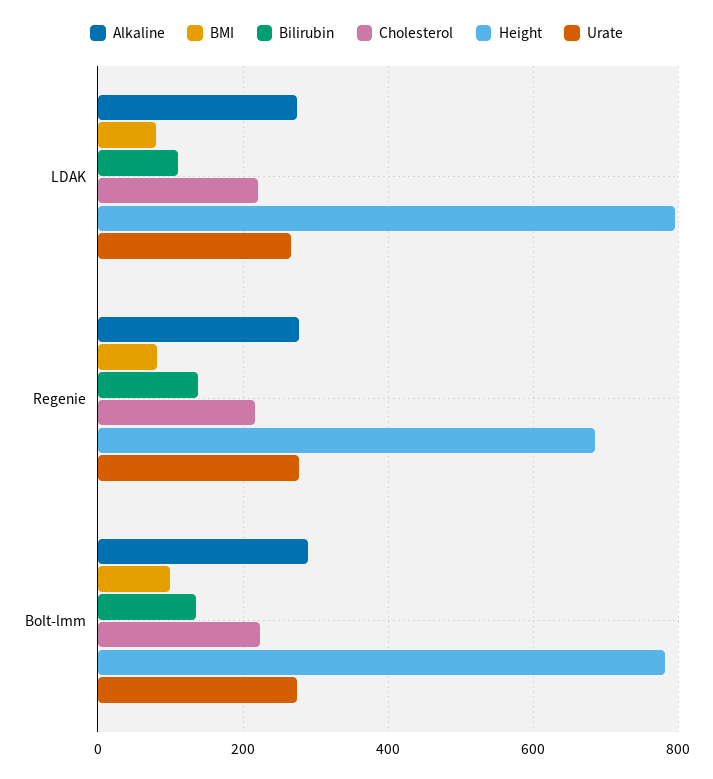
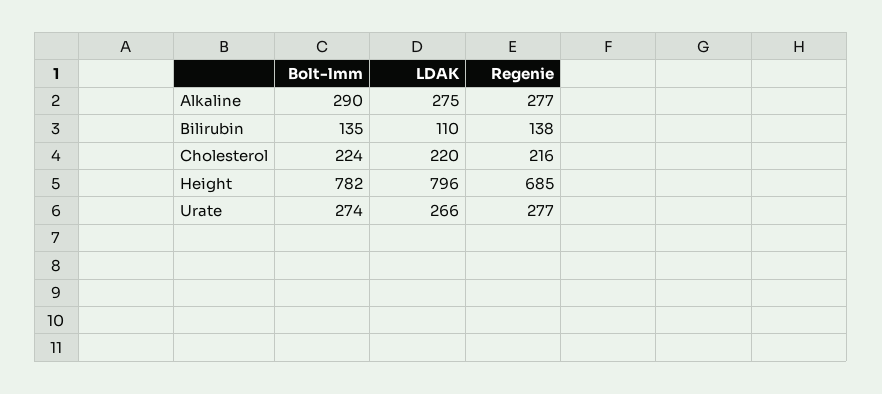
  {
    "Alkaline": {
      "LDAK": 275,
      "Regenie": 277,
      "Bolt-lmm": 290
    },
-   "BMI": {
-     "LDAK": 80,
-     "Regenie": 80,
-     "Bolt-lmm": 100
-   },
    "Bilirubin": {
      "LDAK": 110,
      "Regenie": 138,
      "Bolt-lmm": 135
    },
    "Cholesterol": {
      "LDAK": 220,
      "Regenie": 216,
      "Bolt-lmm": 224
    },
    "Height": {
      "LDAK": 796,
      "Regenie": 685,
      "Bolt-lmm": 782
    },
    "Urate": {
      "LDAK": 266,
      "Regenie": 277,
      "Bolt-lmm": 274
    }
  }

